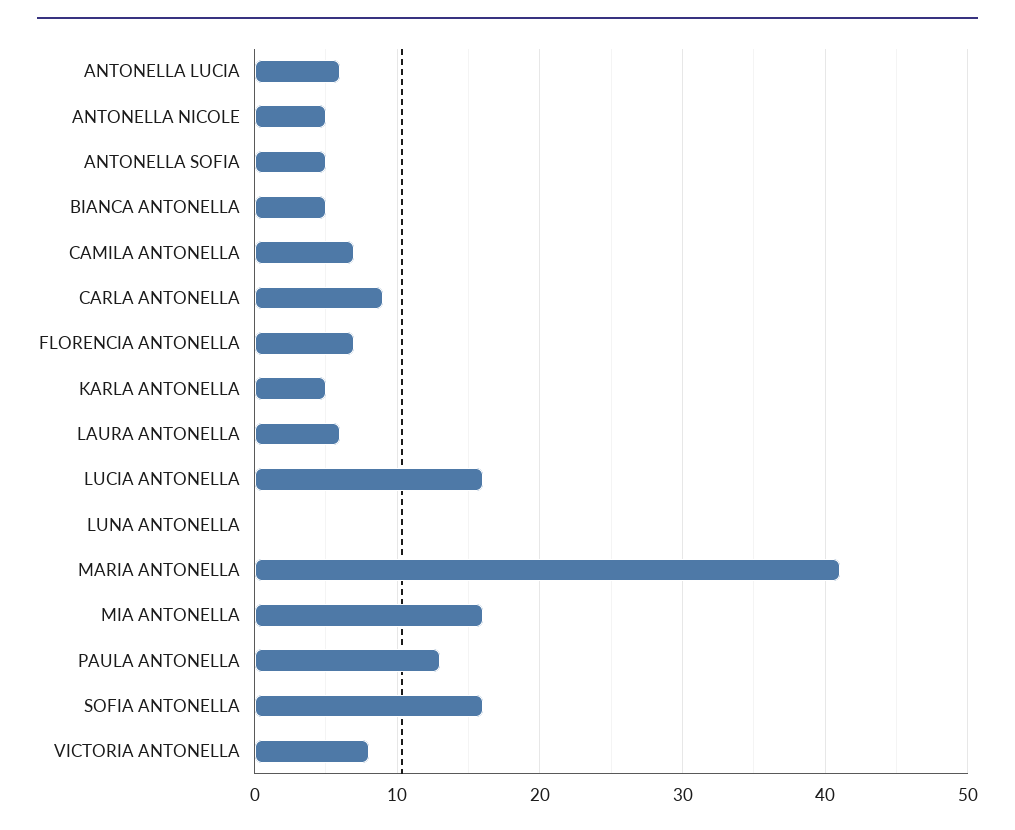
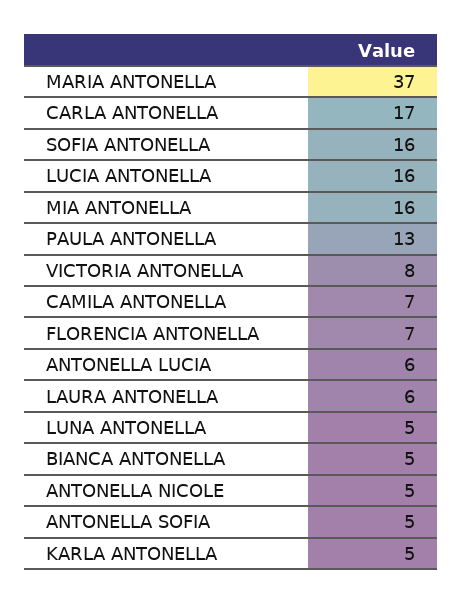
  {
    "ANTONELLA LUCIA": 6,
    "ANTONELLA NICOLE": 5,
    "ANTONELLA SOFIA": 5,
    "BIANCA ANTONELLA": 5,
    "CAMILA ANTONELLA": 7,
-   "CARLA ANTONELLA": 9,
+   "CARLA ANTONELLA": 17,
    "FLORENCIA ANTONELLA": 7,
    "KARLA ANTONELLA": 5,
    "LAURA ANTONELLA": 6,
    "LUCIA ANTONELLA": 16,
-   "LUNA ANTONELLA": 0,
+   "LUNA ANTONELLA": 5,
-   "MARIA ANTONELLA": 41,
+   "MARIA ANTONELLA": 37,
    "MIA ANTONELLA": 16,
    "PAULA ANTONELLA": 13,
    "SOFIA ANTONELLA": 16,
    "VICTORIA ANTONELLA": 8
  }

